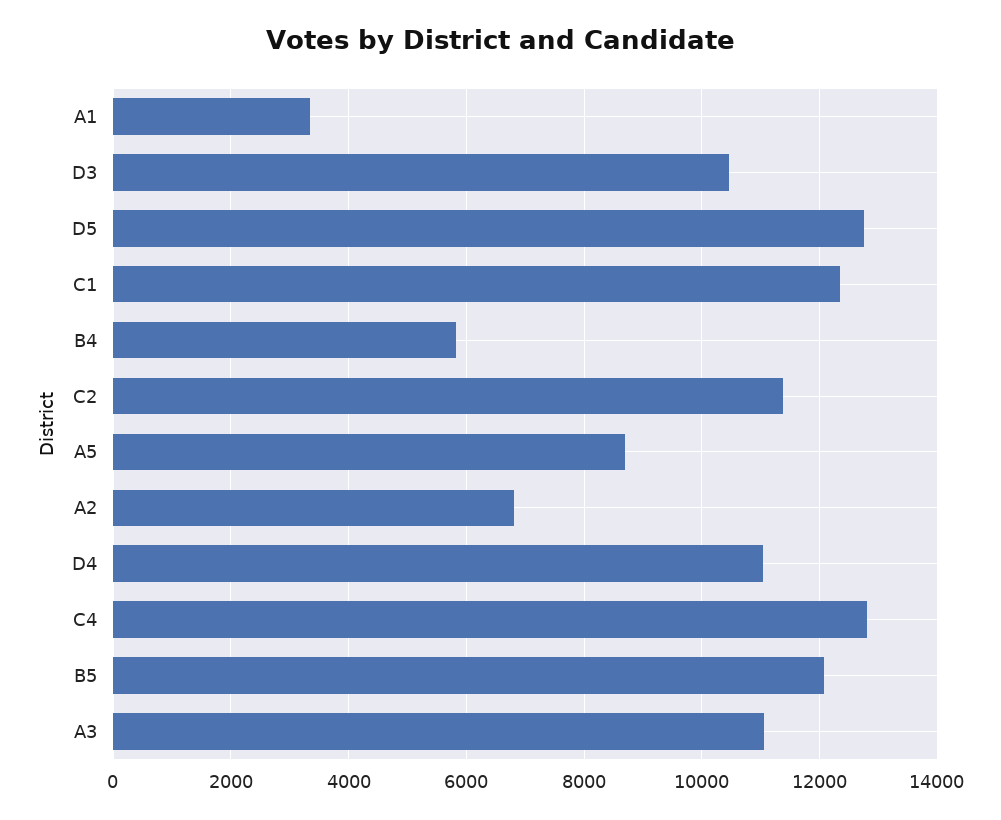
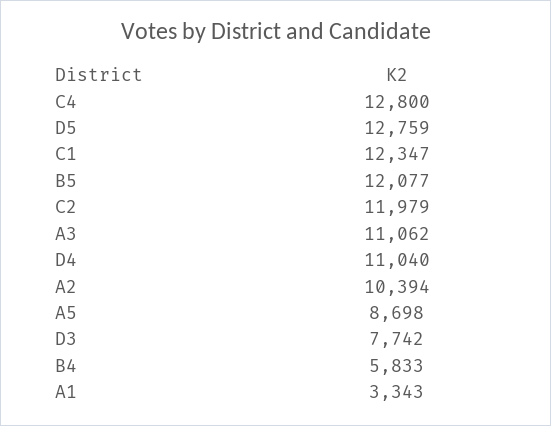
  {
    "A1": 3343,
-   "D3": 10400,
+   "D3": 7742,
    "D5": 12759,
    "C1": 12347,
    "B4": 5833,
-   "C2": 11400,
+   "C2": 11979,
    "A5": 8698,
-   "A2": 6800,
+   "A2": 10394,
    "D4": 11040,
    "C4": 12800,
    "B5": 12077,
    "A3": 11062
  }

